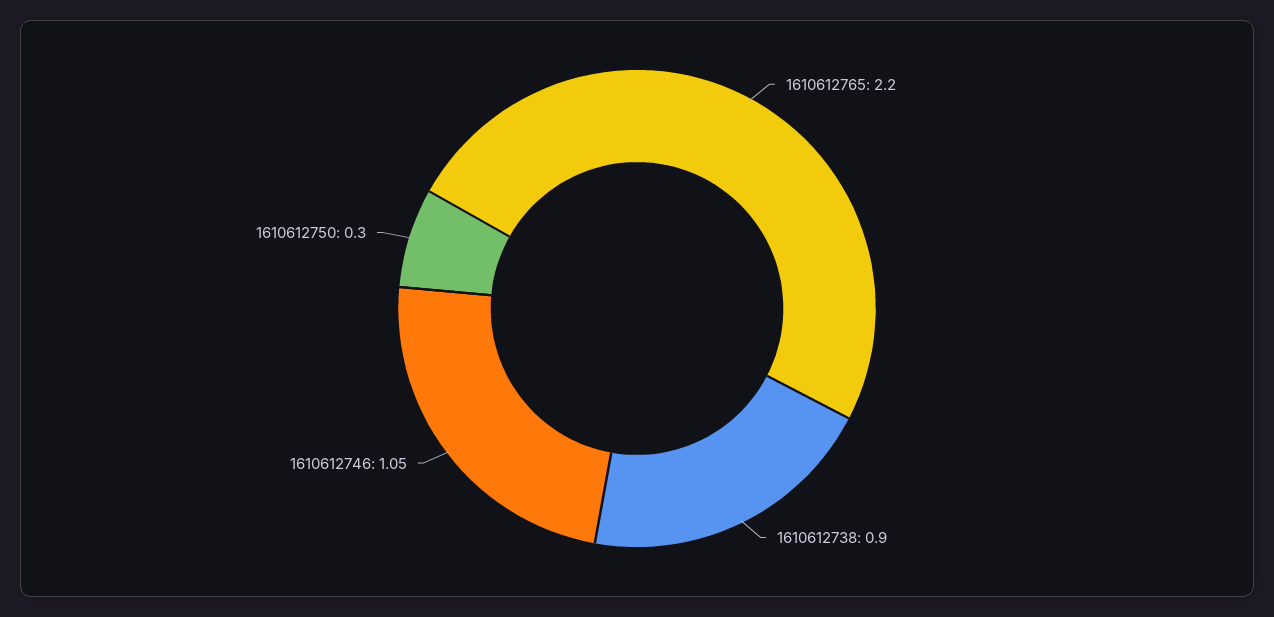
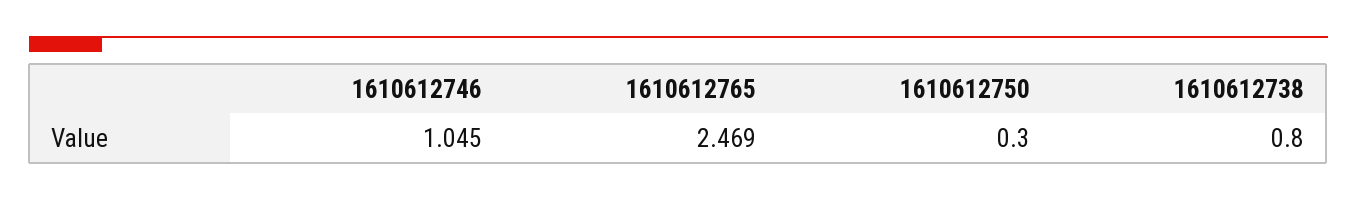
  {
-   "1610612765": 2.2,
+   "1610612765": 2.469,
-   "1610612738": 0.9,
+   "1610612738": 0.8,
    "1610612746": 1.045,
    "1610612750": 0.3
  }

